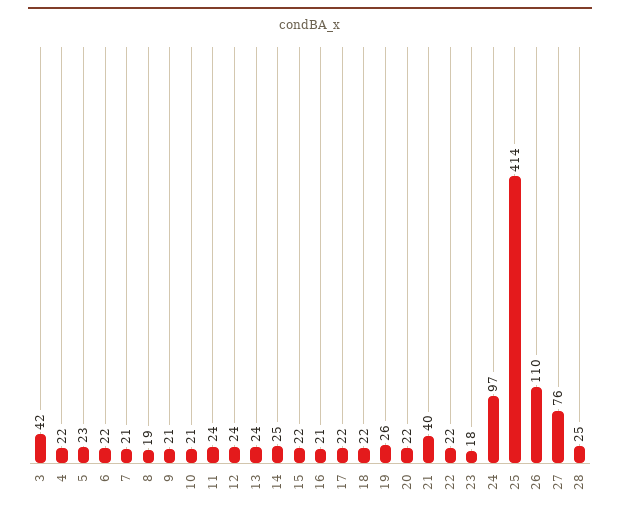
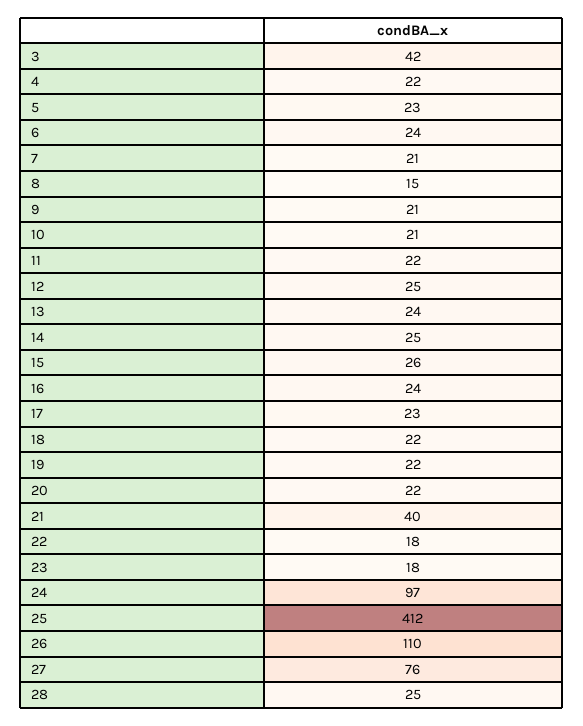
  {
    "3": 42,
    "4": 22,
    "5": 23,
-   "6": 22,
+   "6": 24,
    "7": 21,
-   "8": 19,
+   "8": 15,
    "9": 21,
    "10": 21,
-   "11": 24,
+   "11": 22,
-   "12": 24,
+   "12": 25,
    "13": 24,
    "14": 25,
-   "15": 22,
+   "15": 26,
-   "16": 21,
+   "16": 24,
-   "17": 22,
+   "17": 23,
    "18": 22,
-   "19": 26,
+   "19": 22,
    "20": 22,
    "21": 40,
-   "22": 22,
+   "22": 18,
    "23": 18,
    "24": 97,
-   "25": 414,
+   "25": 412,
    "26": 110,
    "27": 76,
    "28": 25
  }

